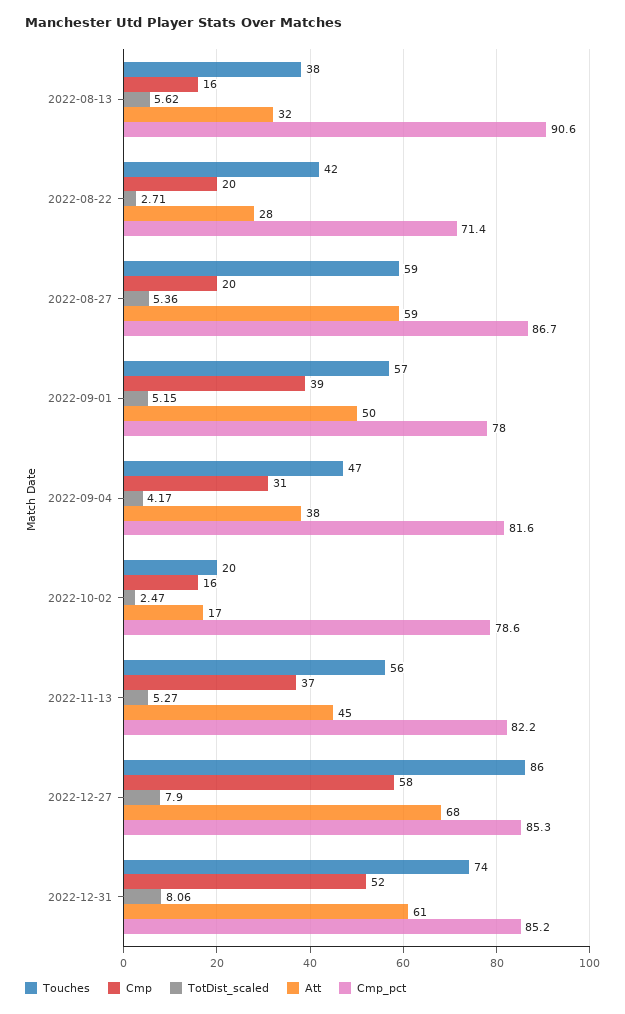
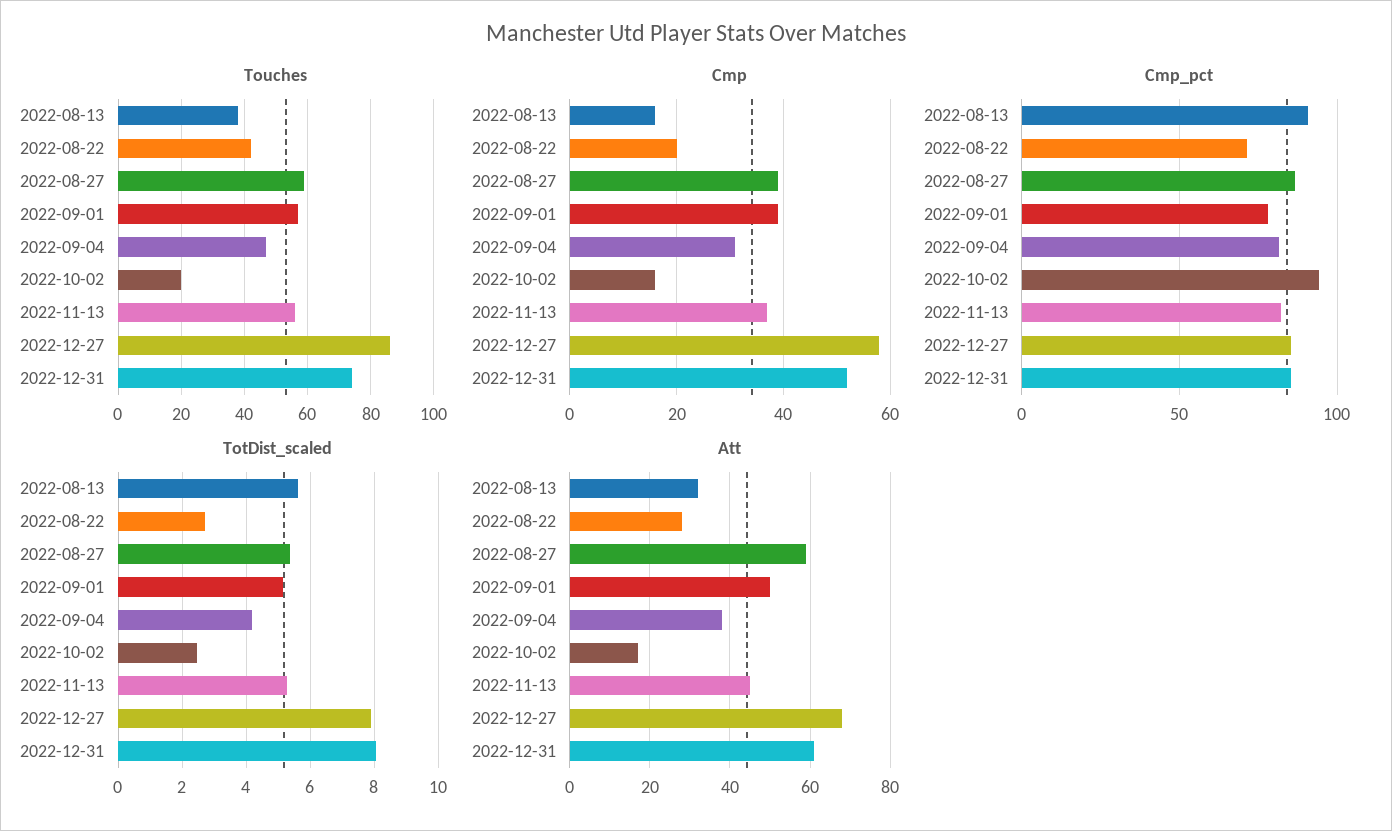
  {
    "Touches": {
      "2022-08-13": 38,
      "2022-08-22": 42,
      "2022-08-27": 59,
      "2022-09-01": 57,
      "2022-09-04": 47,
      "2022-10-02": 20,
      "2022-11-13": 56,
      "2022-12-27": 86,
      "2022-12-31": 74
    },
    "Cmp": {
      "2022-08-13": 16,
      "2022-08-22": 20,
-     "2022-08-27": 20,
+     "2022-08-27": 40,
      "2022-09-01": 39,
      "2022-09-04": 31,
      "2022-10-02": 16,
      "2022-11-13": 37,
      "2022-12-27": 58,
      "2022-12-31": 52
    },
    "TotDist_scaled": {
      "2022-08-13": 5.62,
      "2022-08-22": 2.71,
      "2022-08-27": 5.36,
      "2022-09-01": 5.15,
      "2022-09-04": 4.17,
      "2022-10-02": 2.47,
      "2022-11-13": 5.27,
      "2022-12-27": 7.9,
      "2022-12-31": 8.06
    },
    "Att": {
      "2022-08-13": 32,
      "2022-08-22": 28,
      "2022-08-27": 59,
      "2022-09-01": 50,
      "2022-09-04": 38,
      "2022-10-02": 17,
      "2022-11-13": 45,
      "2022-12-27": 68,
      "2022-12-31": 61
    },
    "Cmp_pct": {
      "2022-08-13": 90.6,
      "2022-08-22": 71.4,
      "2022-08-27": 86.7,
      "2022-09-01": 78,
      "2022-09-04": 81.6,
-     "2022-10-02": 78.6,
+     "2022-10-02": 95,
      "2022-11-13": 82.2,
      "2022-12-27": 85.3,
      "2022-12-31": 85.2
    }
  }

